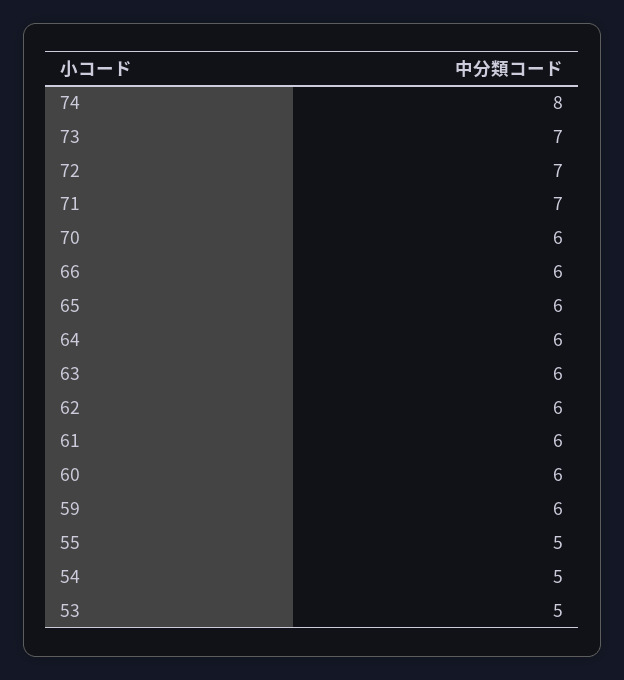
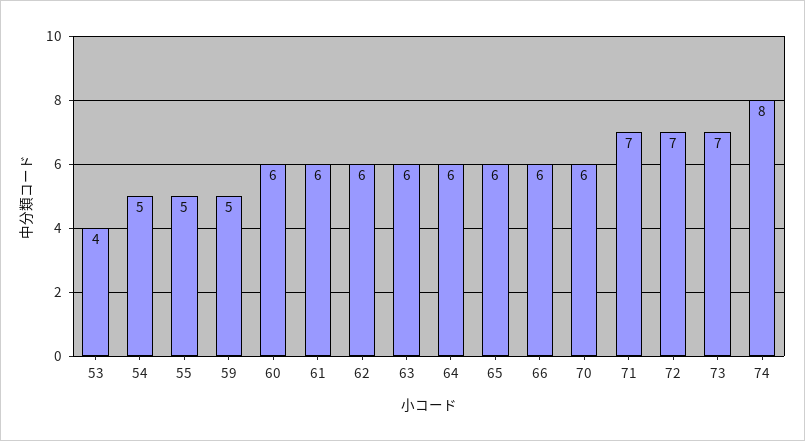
  {
    "74": 8,
    "73": 7,
    "72": 7,
    "71": 7,
    "70": 6,
    "66": 6,
    "65": 6,
    "64": 6,
    "63": 6,
    "62": 6,
    "61": 6,
    "60": 6,
-   "59": 6,
+   "59": 5,
    "55": 5,
    "54": 5,
-   "53": 5
+   "53": 4
  }

